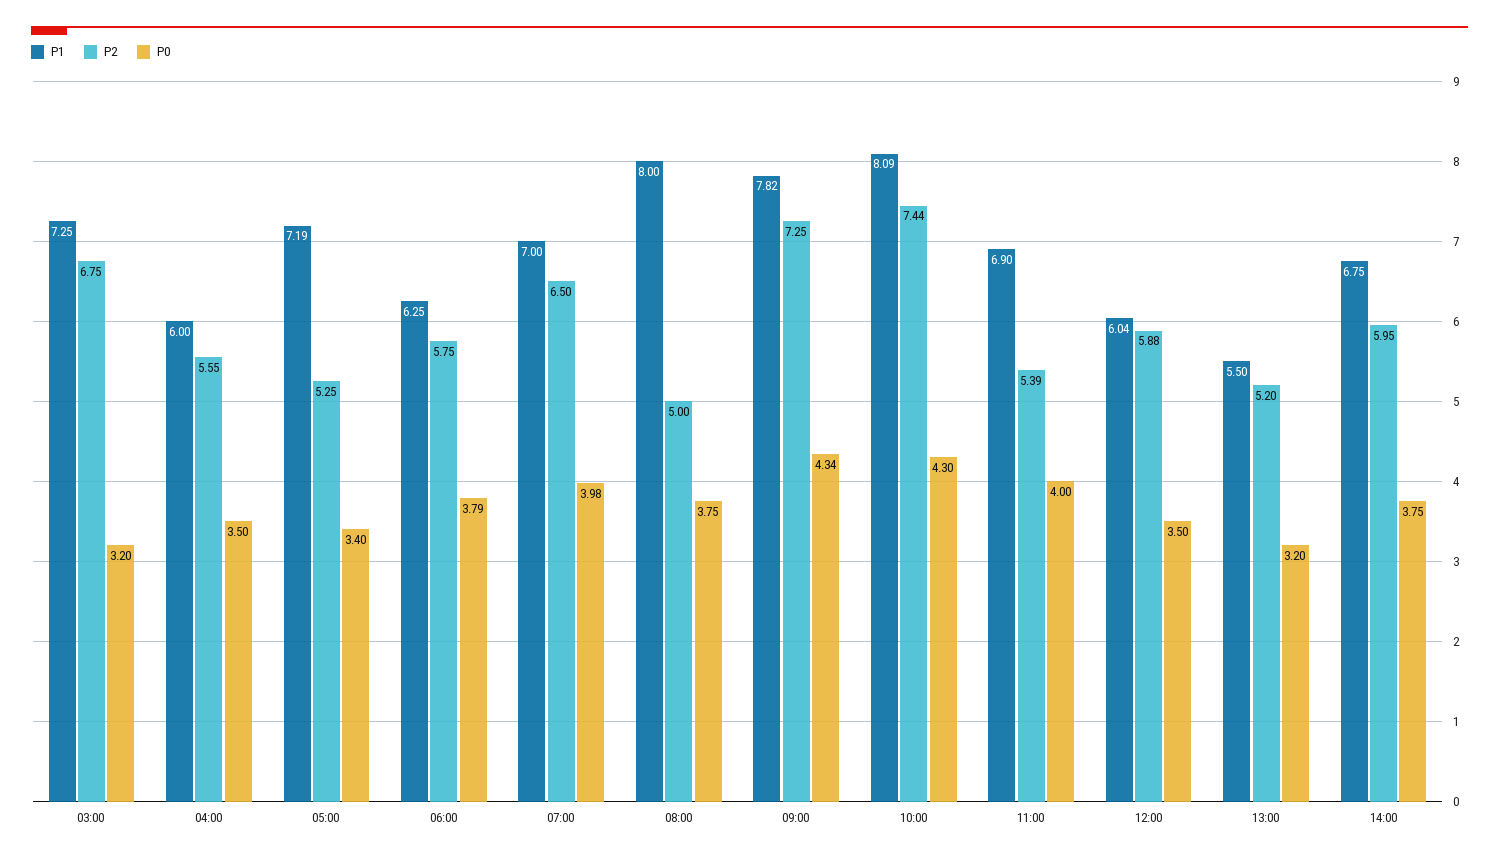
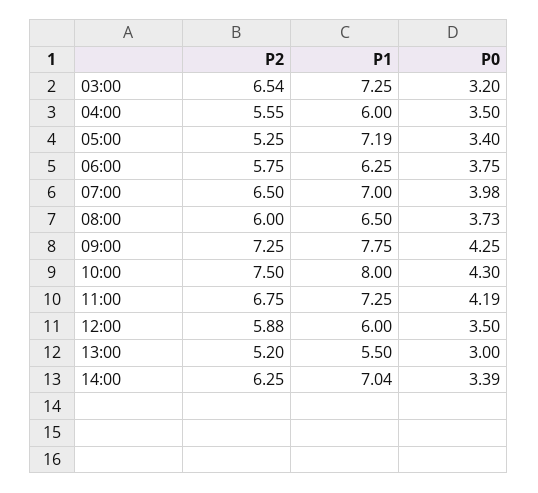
  {
    "P1": {
      "03:00": 7.25,
      "04:00": 6,
      "05:00": 7.19,
      "06:00": 6.25,
      "07:00": 7,
-     "08:00": 8,
+     "08:00": 6.5,
-     "09:00": 7.82,
+     "09:00": 7.75,
-     "10:00": 8.09,
+     "10:00": 8,
-     "11:00": 6.9,
+     "11:00": 7.25,
-     "12:00": 6.04,
+     "12:00": 6,
      "13:00": 5.5,
-     "14:00": 6.75
+     "14:00": 7.04
    },
    "P2": {
-     "03:00": 6.75,
+     "03:00": 6.54,
      "04:00": 5.55,
      "05:00": 5.25,
      "06:00": 5.75,
      "07:00": 6.5,
-     "08:00": 5,
+     "08:00": 6,
      "09:00": 7.25,
-     "10:00": 7.44,
+     "10:00": 7.5,
-     "11:00": 5.39,
+     "11:00": 6.75,
      "12:00": 5.88,
      "13:00": 5.2,
-     "14:00": 5.95
+     "14:00": 6.25
    },
    "P0": {
      "03:00": 3.2,
      "04:00": 3.5,
      "05:00": 3.4,
-     "06:00": 3.79,
+     "06:00": 3.75,
      "07:00": 3.98,
-     "08:00": 3.75,
+     "08:00": 3.73,
-     "09:00": 4.34,
+     "09:00": 4.25,
      "10:00": 4.3,
-     "11:00": 4,
+     "11:00": 4.19,
      "12:00": 3.5,
-     "13:00": 3.2,
+     "13:00": 3,
-     "14:00": 3.75
+     "14:00": 3.39
    }
  }

